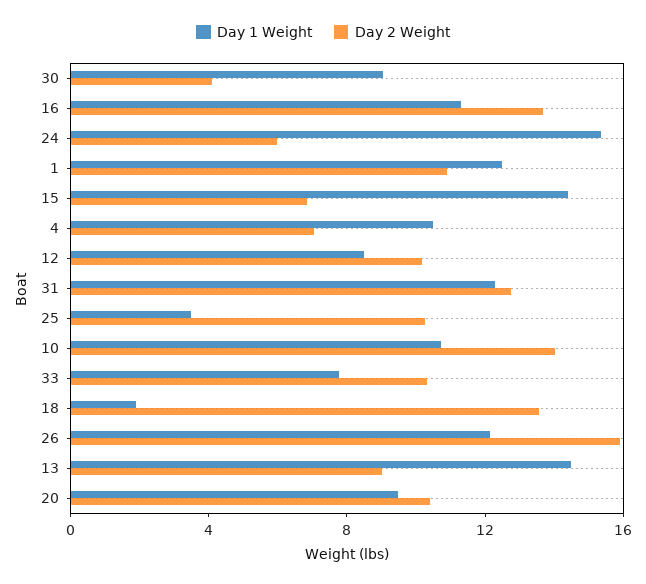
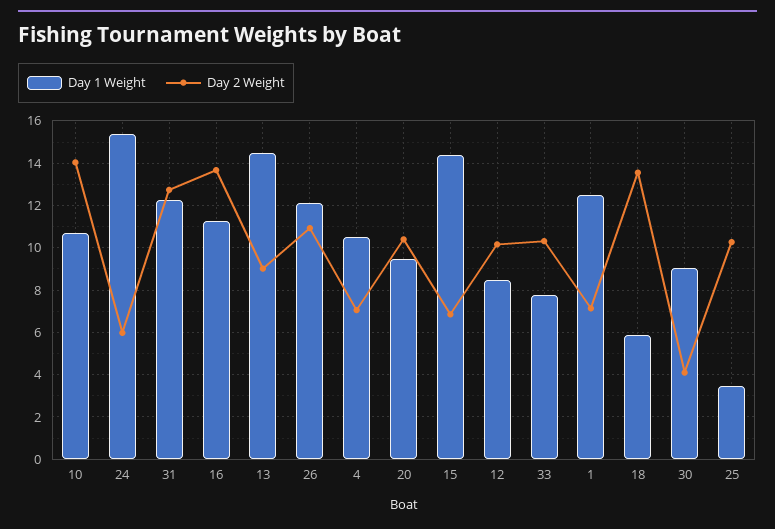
  {
    "Day 1 Weight": {
      "30": 9,
      "16": 11.5,
      "24": 15.5,
      "1": 12.5,
      "15": 14.5,
      "4": 10.5,
      "12": 8.5,
      "31": 12.5,
      "25": 3.5,
      "10": 10.5,
      "33": 8,
-     "18": 2,
+     "18": 6,
      "26": 12,
      "13": 14.5,
      "20": 9.5
    },
    "Day 2 Weight": {
      "30": 4,
      "16": 13.5,
      "24": 6,
-     "1": 11,
+     "1": 7,
      "15": 7,
      "4": 7,
      "12": 10,
      "31": 12.5,
      "25": 10.5,
      "10": 14,
      "33": 10.5,
      "18": 13.5,
-     "26": 16,
+     "26": 11,
      "13": 9,
      "20": 10.5
    }
  }

